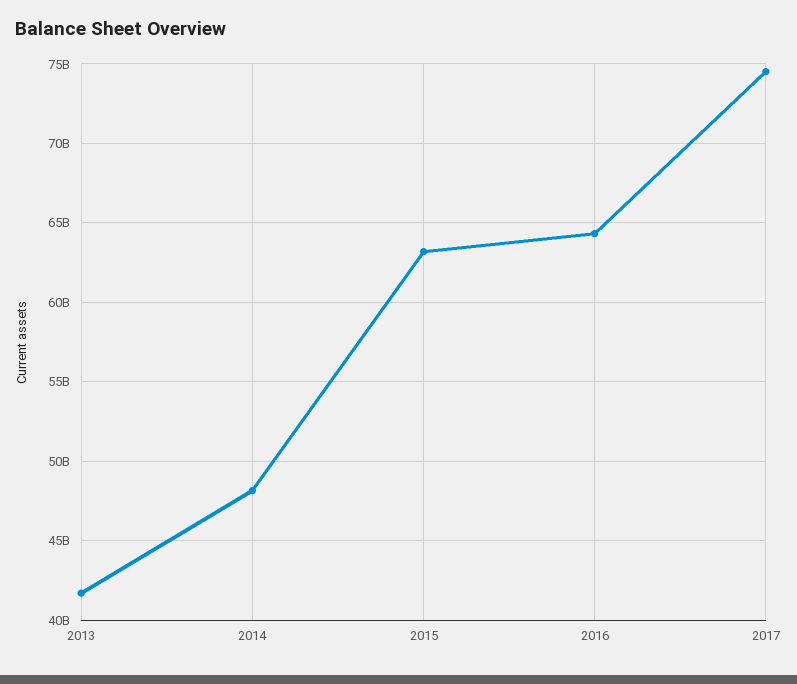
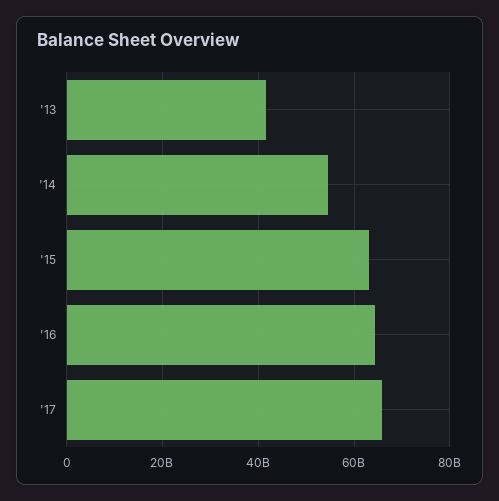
  {
    "2013": 41500000000,
-   "2014": 48000000000,
+   "2014": 54000000000,
    "2015": 63000000000,
    "2016": 64500000000,
-   "2017": 74500000000
+   "2017": 66000000000
  }

